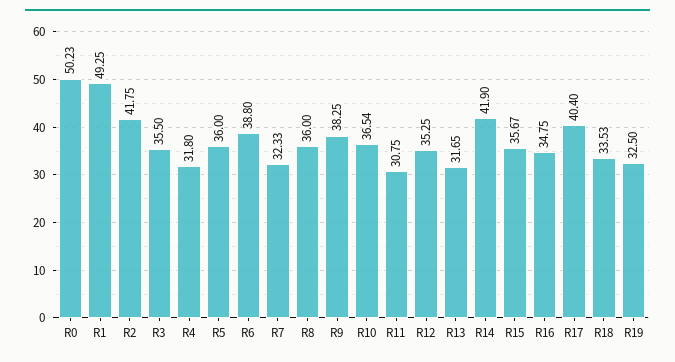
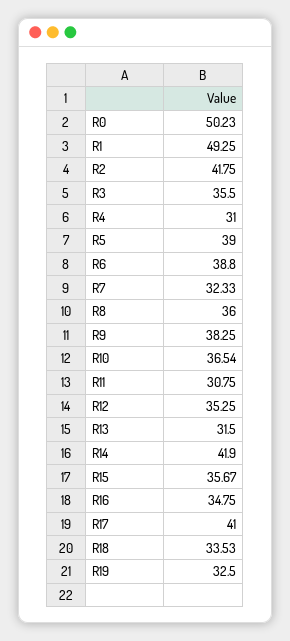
  {
    "R0": 50.23,
    "R1": 49.25,
    "R2": 41.75,
    "R3": 35.5,
-   "R4": 31.8,
+   "R4": 31,
-   "R5": 36,
+   "R5": 39,
    "R6": 38.8,
    "R7": 32.33,
    "R8": 36,
    "R9": 38.25,
    "R10": 36.54,
    "R11": 30.75,
    "R12": 35.25,
-   "R13": 31.65,
+   "R13": 31.5,
    "R14": 41.9,
    "R15": 35.67,
    "R16": 34.75,
-   "R17": 40.4,
+   "R17": 41,
    "R18": 33.53,
    "R19": 32.5
  }

